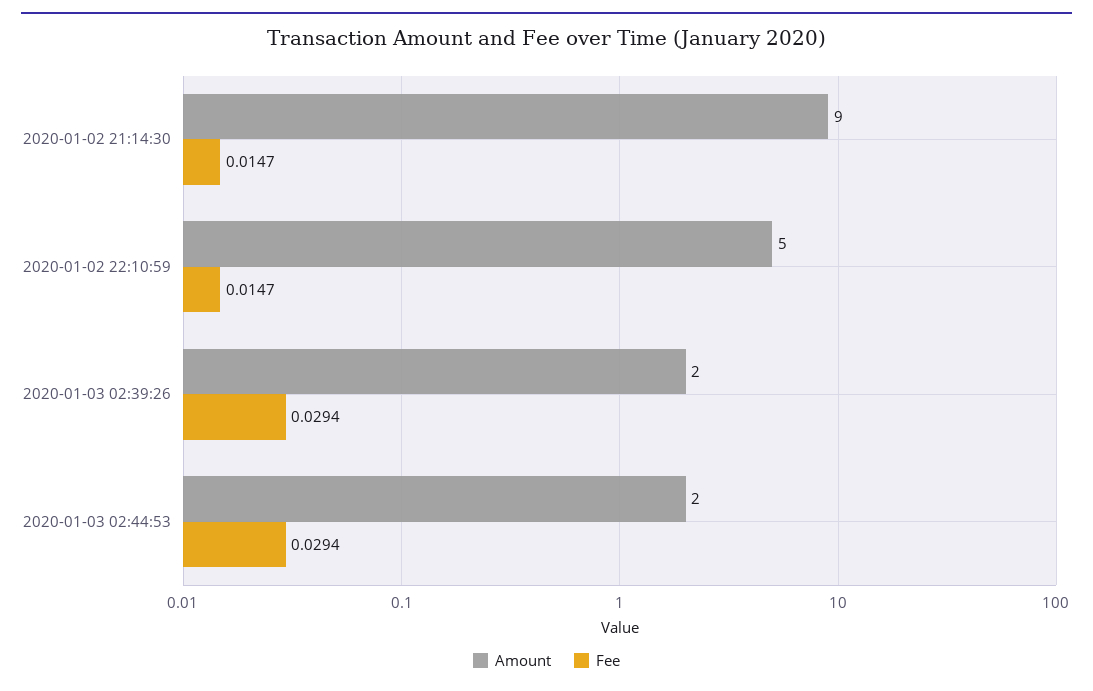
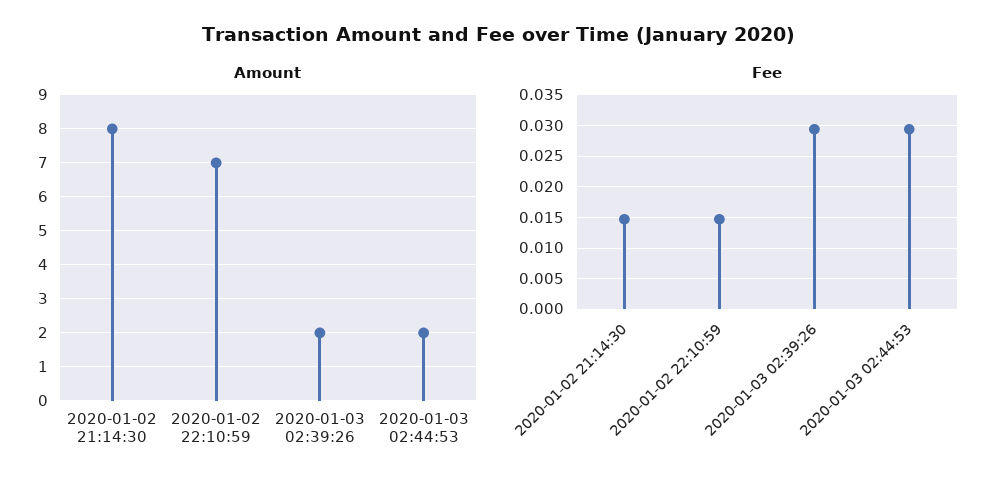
  {
    "Amount": {
-     "2020-01-02 21:14:30": 9,
+     "2020-01-02 21:14:30": 8,
-     "2020-01-02 22:10:59": 5,
+     "2020-01-02 22:10:59": 7,
      "2020-01-03 02:39:26": 2,
      "2020-01-03 02:44:53": 2
    },
    "Fee": {
      "2020-01-02 21:14:30": 0.0147,
      "2020-01-02 22:10:59": 0.0147,
      "2020-01-03 02:39:26": 0.0294,
      "2020-01-03 02:44:53": 0.0294
    }
  }

